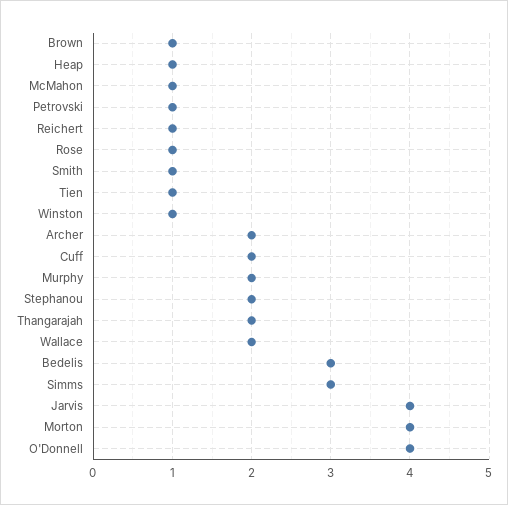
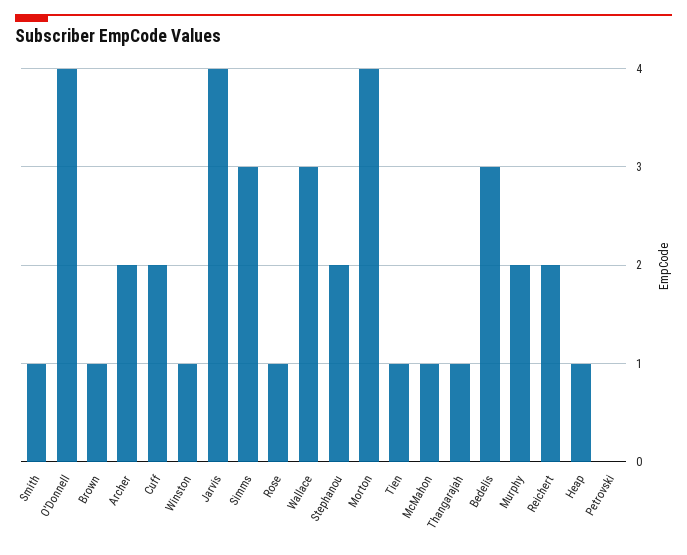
  {
    "Brown": 1,
    "Heap": 1,
    "McMahon": 1,
-   "Petrovski": 1,
+   "Petrovski": 0,
-   "Reichert": 1,
+   "Reichert": 2,
    "Rose": 1,
    "Smith": 1,
    "Tien": 1,
    "Winston": 1,
    "Archer": 2,
    "Cuff": 2,
    "Murphy": 2,
    "Stephanou": 2,
-   "Thangarajah": 2,
+   "Thangarajah": 1,
-   "Wallace": 2,
+   "Wallace": 3,
    "Bedelis": 3,
    "Simms": 3,
    "Jarvis": 4,
    "Morton": 4,
    "O'Donnell": 4
  }

